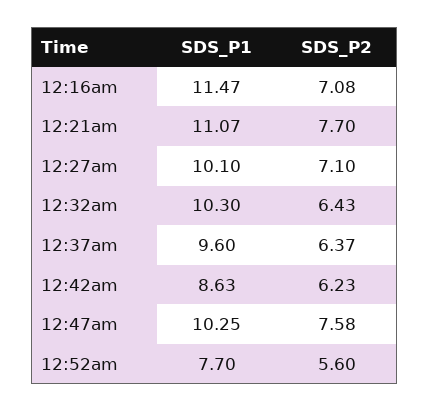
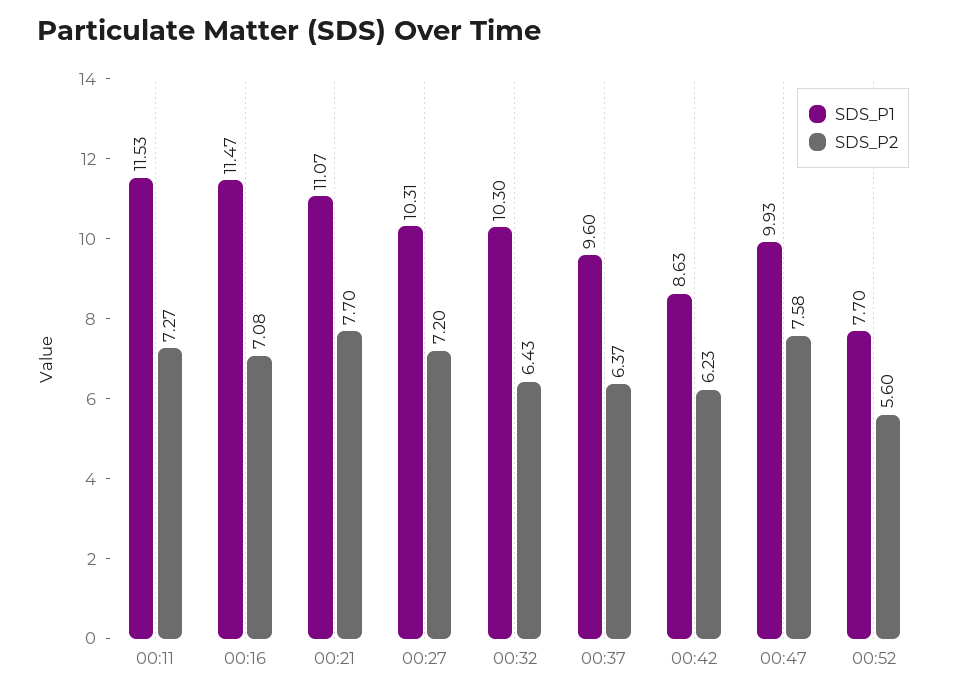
  {
    "SDS_P1": {
      "12:16am": 11.47,
      "12:21am": 11.07,
-     "12:27am": 10.1,
+     "12:27am": 10.31,
      "12:32am": 10.3,
      "12:37am": 9.6,
      "12:42am": 8.63,
-     "12:47am": 10.25,
+     "12:47am": 9.93,
-     "12:52am": 7.7
+     "12:52am": 7.7,
+     "00:11": 11.53
    },
    "SDS_P2": {
      "12:16am": 7.08,
      "12:21am": 7.7,
-     "12:27am": 7.1,
+     "12:27am": 7.2,
      "12:32am": 6.43,
      "12:37am": 6.37,
      "12:42am": 6.23,
      "12:47am": 7.58,
-     "12:52am": 5.6
+     "12:52am": 5.6,
+     "00:11": 7.27
    }
  }

